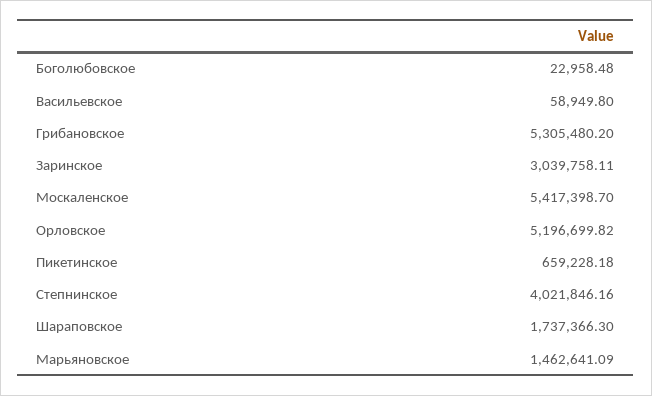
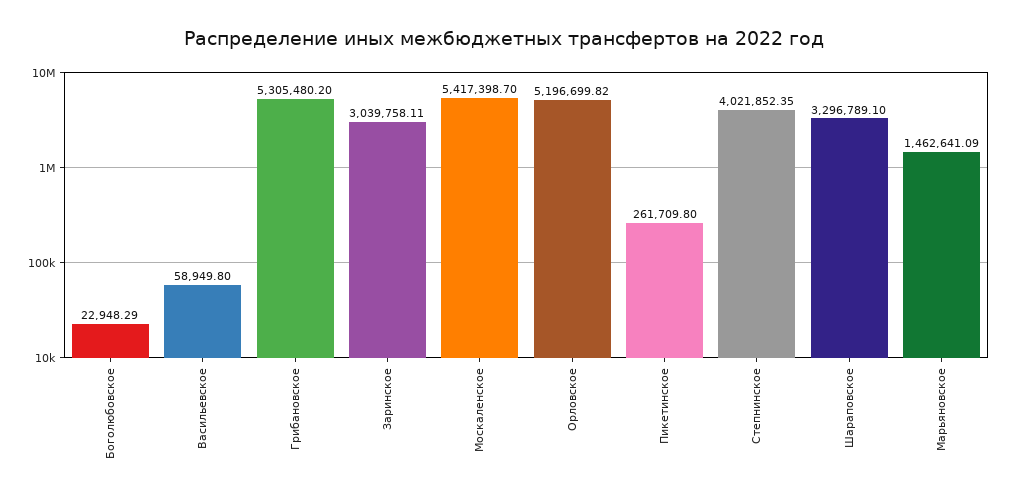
  {
-   "Боголюбовское": 22958.48,
+   "Боголюбовское": 22948.29,
    "Васильевское": 58949.8,
    "Грибановское": 5305480.2,
    "Заринское": 3039758.11,
    "Москаленское": 5417398.7,
    "Орловское": 5196699.82,
-   "Пикетинское": 659228.18,
+   "Пикетинское": 261709.8,
-   "Степнинское": 4021846.16,
+   "Степнинское": 4021852.35,
-   "Шараповское": 1737366.3,
+   "Шараповское": 3296789.1,
    "Марьяновское": 1462641.09
  }

